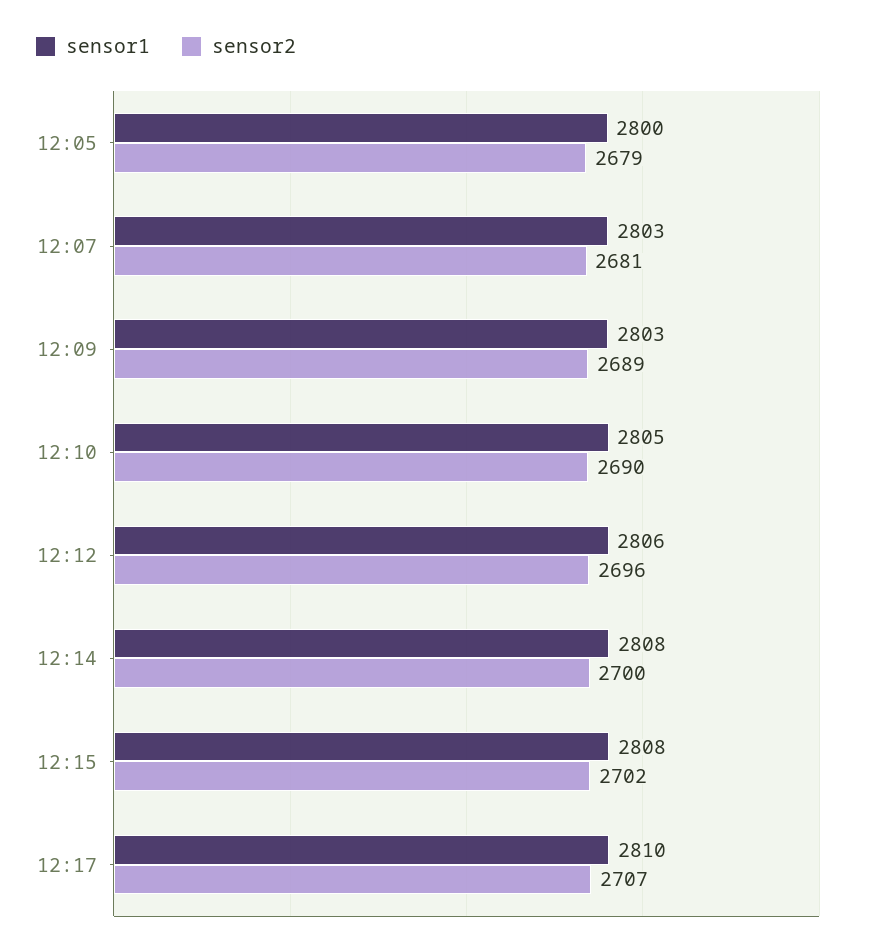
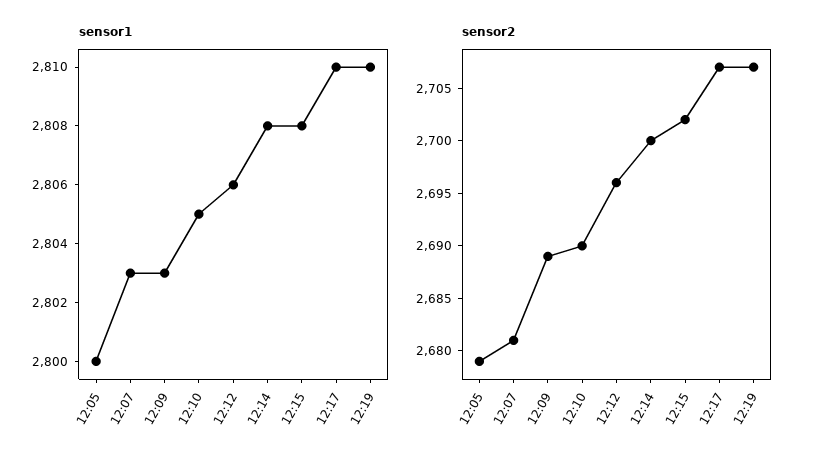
  {
    "sensor1": {
      "12:05": 2800,
      "12:07": 2803,
      "12:09": 2803,
      "12:10": 2805,
      "12:12": 2806,
      "12:14": 2808,
      "12:15": 2808,
-     "12:17": 2810
+     "12:17": 2810,
+     "12:19": 2810
    },
    "sensor2": {
      "12:05": 2679,
      "12:07": 2681,
      "12:09": 2689,
      "12:10": 2690,
      "12:12": 2696,
      "12:14": 2700,
      "12:15": 2702,
-     "12:17": 2707
+     "12:17": 2707,
+     "12:19": 2707
    }
  }

